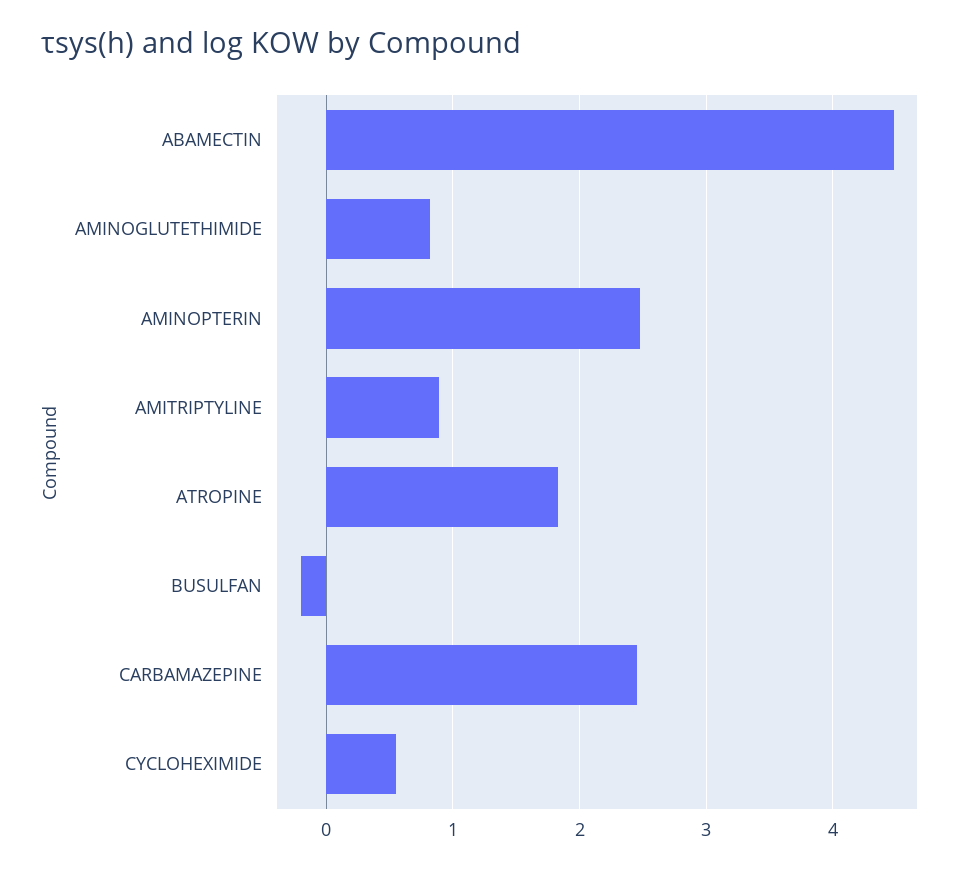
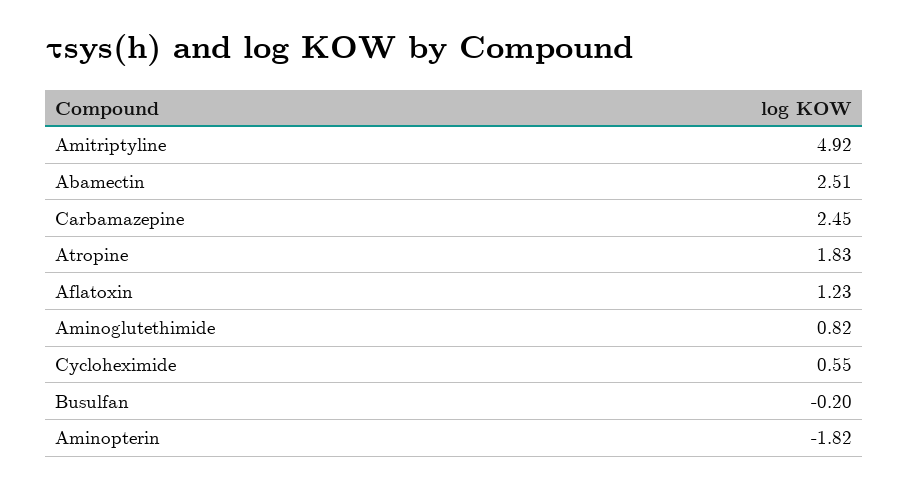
  {
-   "ABAMECTIN": 4.5,
+   "ABAMECTIN": 2.51,
    "AMINOGLUTETHIMIDE": 0.82,
-   "AMINOPTERIN": 2.5,
+   "AMINOPTERIN": -1.82,
-   "AMITRIPTYLINE": 0.9,
+   "AMITRIPTYLINE": 4.92,
    "ATROPINE": 1.83,
    "BUSULFAN": -0.2,
    "CARBAMAZEPINE": 2.45,
-   "CYCLOHEXIMIDE": 0.55
+   "CYCLOHEXIMIDE": 0.55,
+   "Aflatoxin": 1.23
  }

